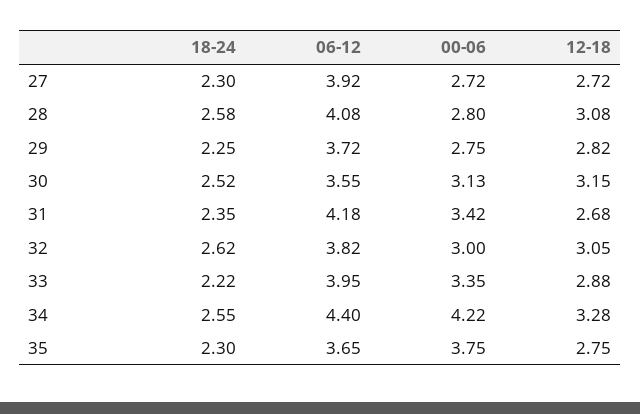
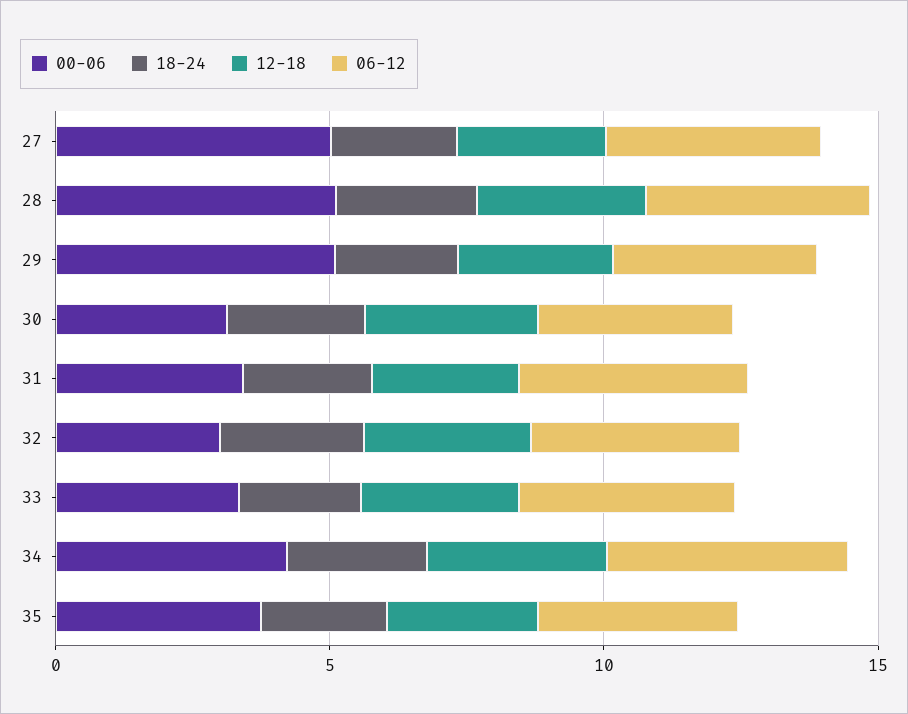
  {
    "18-24": {
      "27": 2.3,
      "28": 2.58,
      "29": 2.25,
      "30": 2.52,
      "31": 2.35,
      "32": 2.62,
      "33": 2.22,
      "34": 2.55,
      "35": 2.3
    },
    "06-12": {
      "27": 3.92,
      "28": 4.08,
      "29": 3.72,
      "30": 3.55,
      "31": 4.18,
      "32": 3.82,
      "33": 3.95,
      "34": 4.4,
      "35": 3.65
    },
    "00-06": {
-     "27": 2.72,
+     "27": 5,
-     "28": 2.8,
+     "28": 5,
-     "29": 2.75,
+     "29": 5,
      "30": 3.13,
      "31": 3.42,
      "32": 3,
      "33": 3.35,
      "34": 4.22,
      "35": 3.75
    },
    "12-18": {
      "27": 2.72,
      "28": 3.08,
      "29": 2.82,
      "30": 3.15,
      "31": 2.68,
      "32": 3.05,
      "33": 2.88,
      "34": 3.28,
      "35": 2.75
    }
  }

